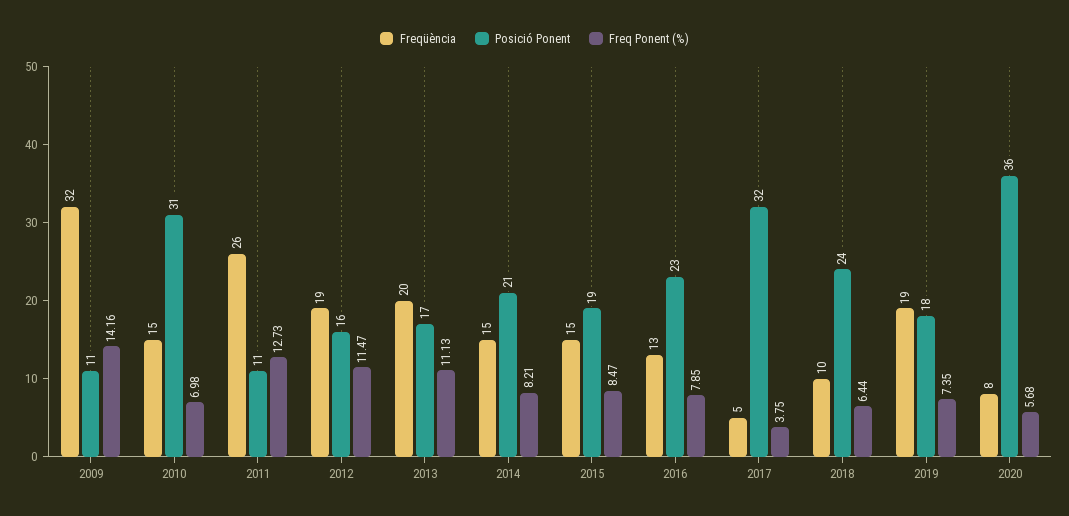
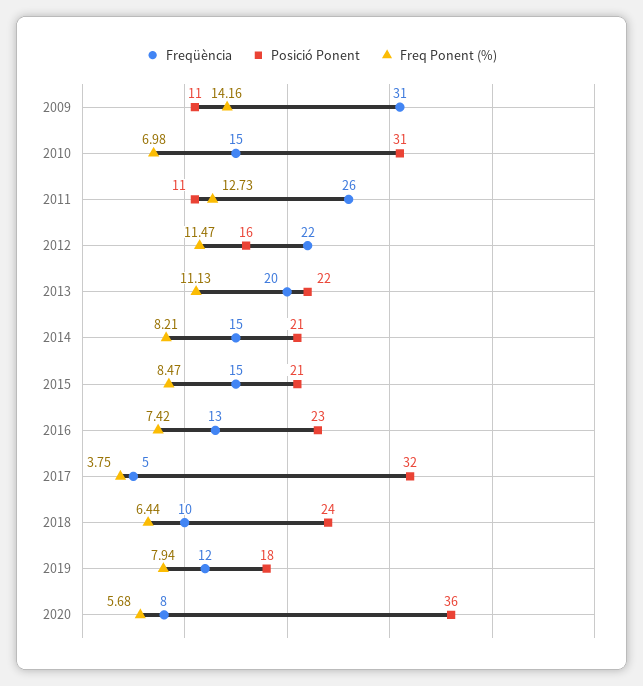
  {
    "Freqüència": {
-     "2009": 32,
+     "2009": 31,
      "2010": 15,
      "2011": 26,
-     "2012": 19,
+     "2012": 22,
      "2013": 20,
      "2014": 15,
      "2015": 15,
      "2016": 13,
      "2017": 5,
      "2018": 10,
-     "2019": 19,
+     "2019": 12,
      "2020": 8
    },
    "Posició Ponent": {
      "2009": 11,
      "2010": 31,
      "2011": 11,
      "2012": 16,
-     "2013": 17,
+     "2013": 22,
      "2014": 21,
-     "2015": 19,
+     "2015": 21,
      "2016": 23,
      "2017": 32,
      "2018": 24,
      "2019": 18,
      "2020": 36
    },
    "Freq Ponent (%)": {
      "2009": 14.16,
      "2010": 6.98,
      "2011": 12.73,
      "2012": 11.47,
      "2013": 11.13,
      "2014": 8.21,
      "2015": 8.47,
-     "2016": 7.85,
+     "2016": 7.42,
      "2017": 3.75,
      "2018": 6.44,
-     "2019": 7.35,
+     "2019": 7.94,
      "2020": 5.68
    }
  }

